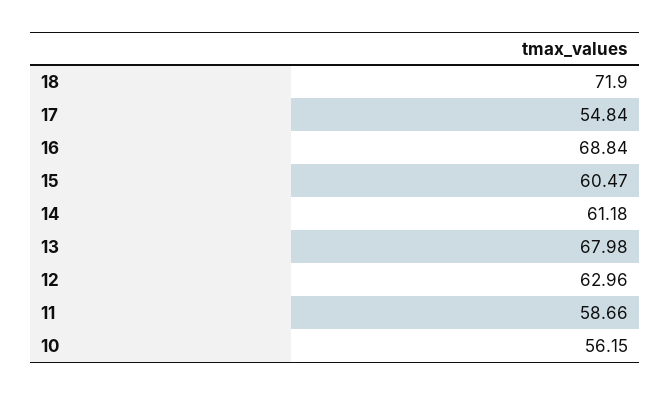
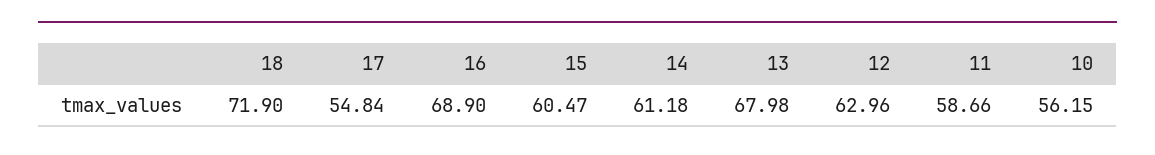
  {
    "18": 71.9,
    "17": 54.84,
-   "16": 68.84,
+   "16": 68.9,
    "15": 60.47,
    "14": 61.18,
    "13": 67.98,
    "12": 62.96,
    "11": 58.66,
    "10": 56.15
  }

